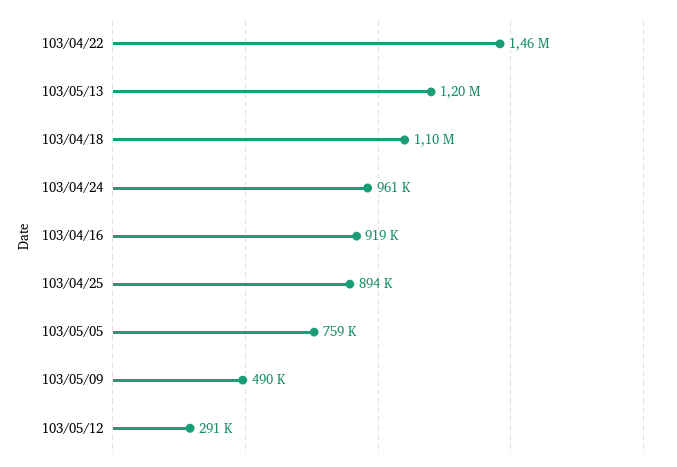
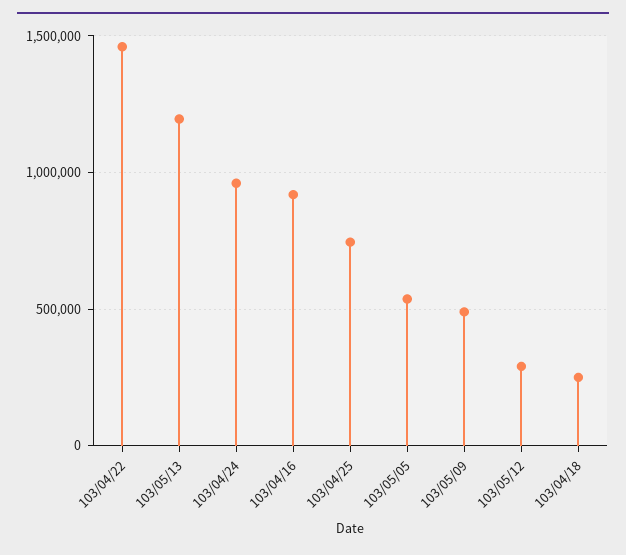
  {
    "103/04/22": 1460000,
    "103/05/13": 1200000,
-   "103/04/18": 1100000,
+   "103/04/18": 250000,
    "103/04/24": 961000,
    "103/04/16": 919000,
-   "103/04/25": 894000,
+   "103/04/25": 750000,
-   "103/05/05": 759000,
+   "103/05/05": 550000,
    "103/05/09": 490000,
    "103/05/12": 291000
  }

